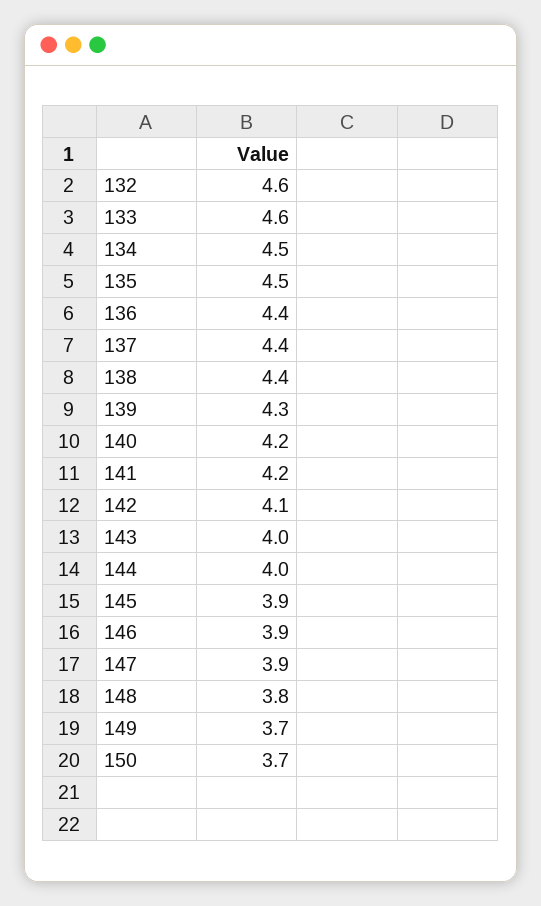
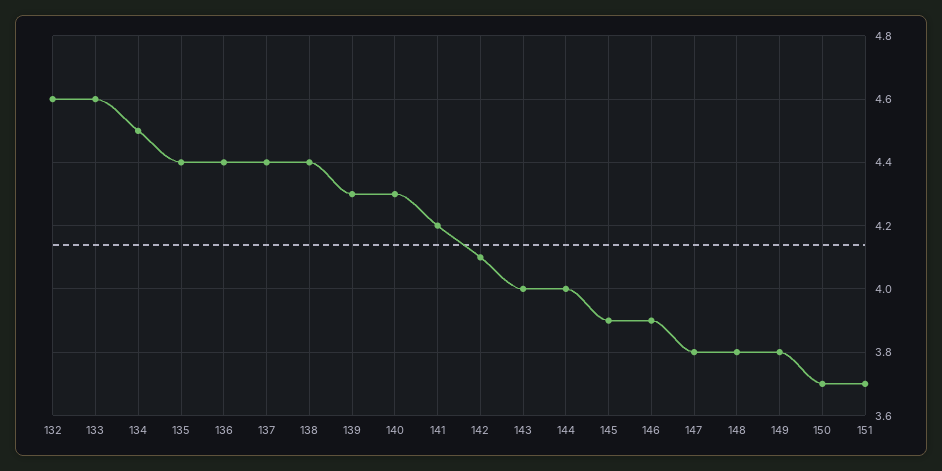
  {
    "132": 4.6,
    "133": 4.6,
    "134": 4.5,
-   "135": 4.5,
+   "135": 4.4,
    "136": 4.4,
    "137": 4.4,
    "138": 4.4,
    "139": 4.3,
-   "140": 4.2,
+   "140": 4.3,
    "141": 4.2,
    "142": 4.1,
    "143": 4,
    "144": 4,
    "145": 3.9,
    "146": 3.9,
-   "147": 3.9,
+   "147": 3.8,
    "148": 3.8,
-   "149": 3.7,
+   "149": 3.8,
-   "150": 3.7
+   "150": 3.7,
+   "151": 3.7
  }

